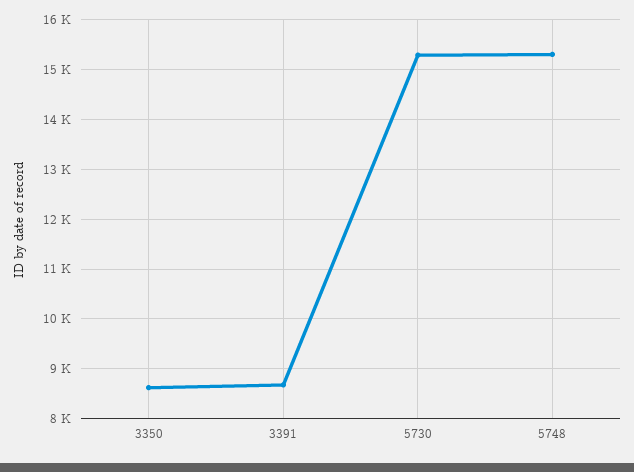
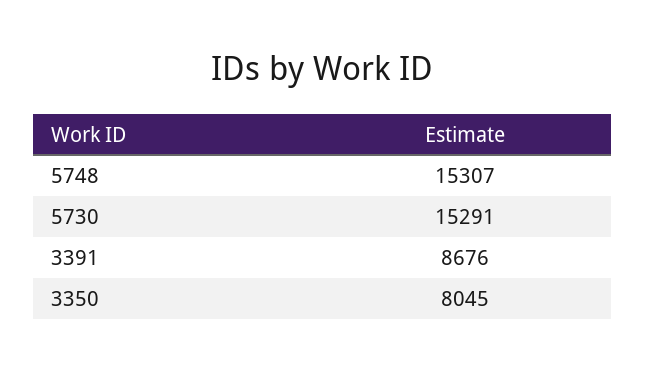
  {
-   "3350": 8600,
+   "3350": 8045,
    "3391": 8676,
    "5730": 15291,
    "5748": 15307
  }

